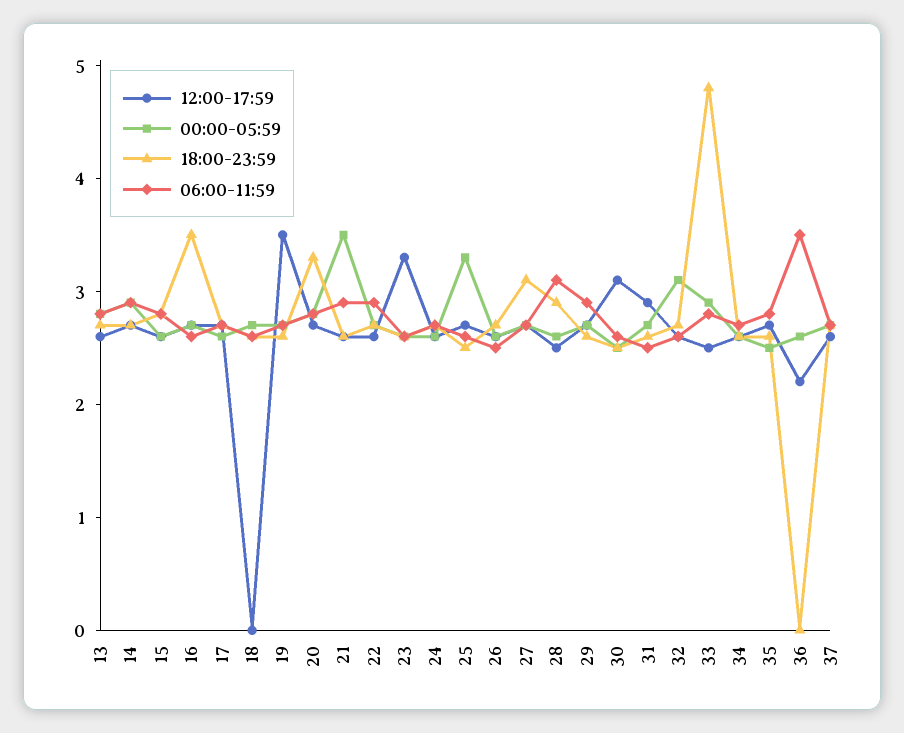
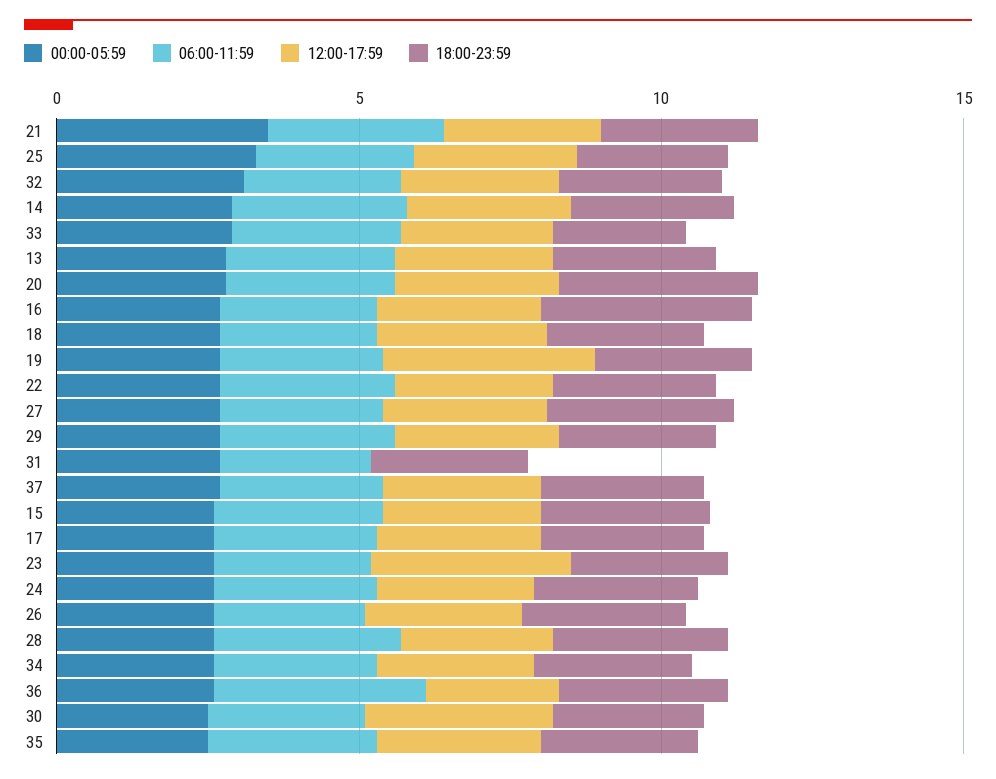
  {
    "12:00-17:59": {
      "13": 2.6,
      "14": 2.7,
      "15": 2.6,
      "16": 2.7,
      "17": 2.7,
-     "18": 0,
+     "18": 3,
      "19": 3.5,
      "20": 2.7,
      "21": 2.6,
      "22": 2.6,
      "23": 3.3,
      "24": 2.6,
      "25": 2.7,
      "26": 2.6,
      "27": 2.7,
      "28": 2.5,
      "29": 2.7,
      "30": 3.1,
-     "31": 2.9,
+     "31": 0,
      "32": 2.6,
      "33": 2.5,
      "34": 2.6,
      "35": 2.7,
      "36": 2.2,
      "37": 2.6
    },
    "00:00-05:59": {
      "13": 2.8,
      "14": 2.9,
      "15": 2.6,
      "16": 2.7,
      "17": 2.6,
      "18": 2.7,
      "19": 2.7,
      "20": 2.8,
      "21": 3.5,
      "22": 2.7,
      "23": 2.6,
      "24": 2.6,
      "25": 3.3,
      "26": 2.6,
      "27": 2.7,
      "28": 2.6,
      "29": 2.7,
      "30": 2.5,
      "31": 2.7,
      "32": 3.1,
      "33": 2.9,
      "34": 2.6,
      "35": 2.5,
      "36": 2.6,
      "37": 2.7
    },
    "18:00-23:59": {
      "13": 2.7,
      "14": 2.7,
      "15": 2.8,
      "16": 3.5,
      "17": 2.7,
      "18": 2.6,
      "19": 2.6,
      "20": 3.3,
      "21": 2.6,
      "22": 2.7,
      "23": 2.6,
      "24": 2.7,
      "25": 2.5,
      "26": 2.7,
      "27": 3.1,
      "28": 2.9,
      "29": 2.6,
      "30": 2.5,
      "31": 2.6,
      "32": 2.7,
-     "33": 4.8,
+     "33": 2,
      "34": 2.6,
      "35": 2.6,
-     "36": 0,
+     "36": 3,
      "37": 2.7
    },
    "06:00-11:59": {
      "13": 2.8,
      "14": 2.9,
      "15": 2.8,
      "16": 2.6,
      "17": 2.7,
      "18": 2.6,
      "19": 2.7,
      "20": 2.8,
      "21": 2.9,
      "22": 2.9,
      "23": 2.6,
      "24": 2.7,
      "25": 2.6,
      "26": 2.5,
      "27": 2.7,
      "28": 3.1,
      "29": 2.9,
      "30": 2.6,
      "31": 2.5,
      "32": 2.6,
      "33": 2.8,
      "34": 2.7,
      "35": 2.8,
      "36": 3.5,
      "37": 2.7
    }
  }

